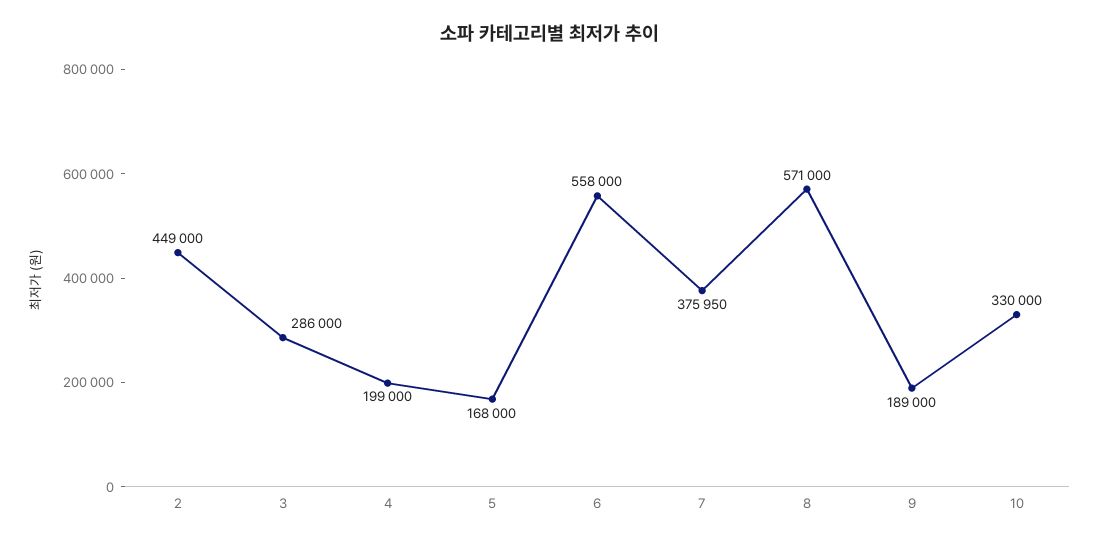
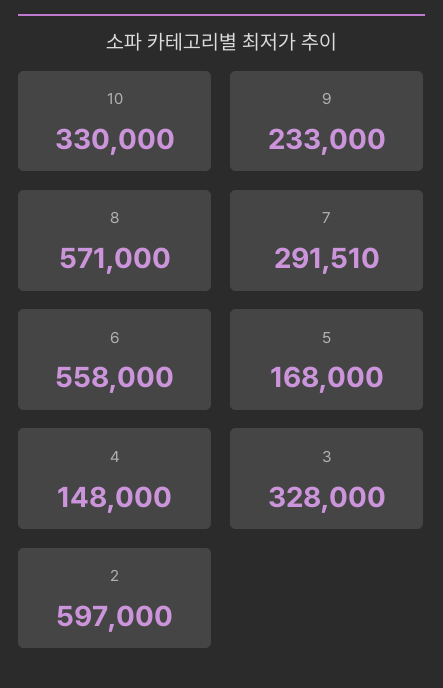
  {
-   "2": 449000,
+   "2": 597000,
-   "3": 286000,
+   "3": 328000,
-   "4": 199000,
+   "4": 148000,
    "5": 168000,
    "6": 558000,
-   "7": 375950,
+   "7": 291510,
    "8": 571000,
-   "9": 189000,
+   "9": 233000,
    "10": 330000
  }

